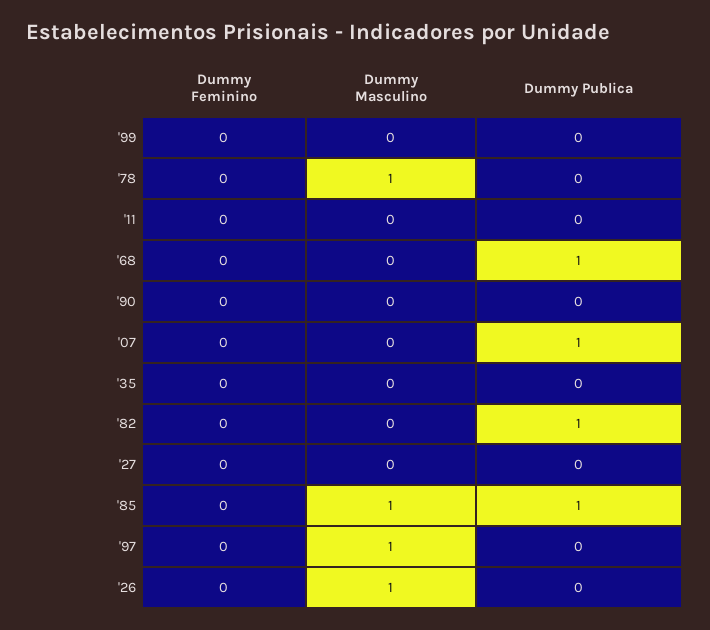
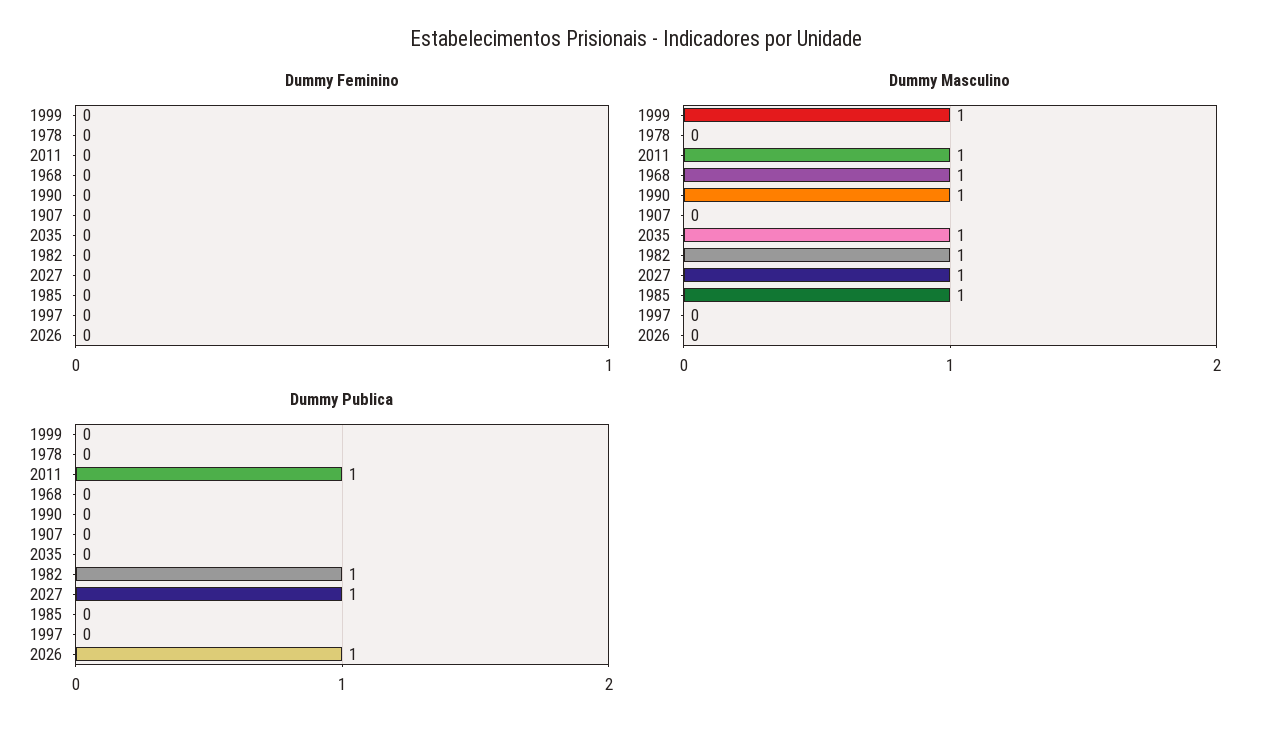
  {
    "Dummy Feminino": {
      "'99": 0,
      "'78": 0,
      "'11": 0,
      "'68": 0,
      "'90": 0,
      "'07": 0,
      "'35": 0,
      "'82": 0,
      "'27": 0,
      "'85": 0,
      "'97": 0,
      "'26": 0
    },
    "Dummy Masculino": {
-     "'99": 0,
+     "'99": 1,
-     "'78": 1,
+     "'78": 0,
-     "'11": 0,
+     "'11": 1,
-     "'68": 0,
+     "'68": 1,
-     "'90": 0,
+     "'90": 1,
      "'07": 0,
-     "'35": 0,
+     "'35": 1,
-     "'82": 0,
+     "'82": 1,
-     "'27": 0,
+     "'27": 1,
      "'85": 1,
-     "'97": 1,
+     "'97": 0,
-     "'26": 1
+     "'26": 0
    },
    "Dummy Publica": {
      "'99": 0,
      "'78": 0,
-     "'11": 0,
+     "'11": 1,
-     "'68": 1,
+     "'68": 0,
      "'90": 0,
-     "'07": 1,
+     "'07": 0,
      "'35": 0,
      "'82": 1,
-     "'27": 0,
+     "'27": 1,
-     "'85": 1,
+     "'85": 0,
      "'97": 0,
-     "'26": 0
+     "'26": 1
    }
  }

